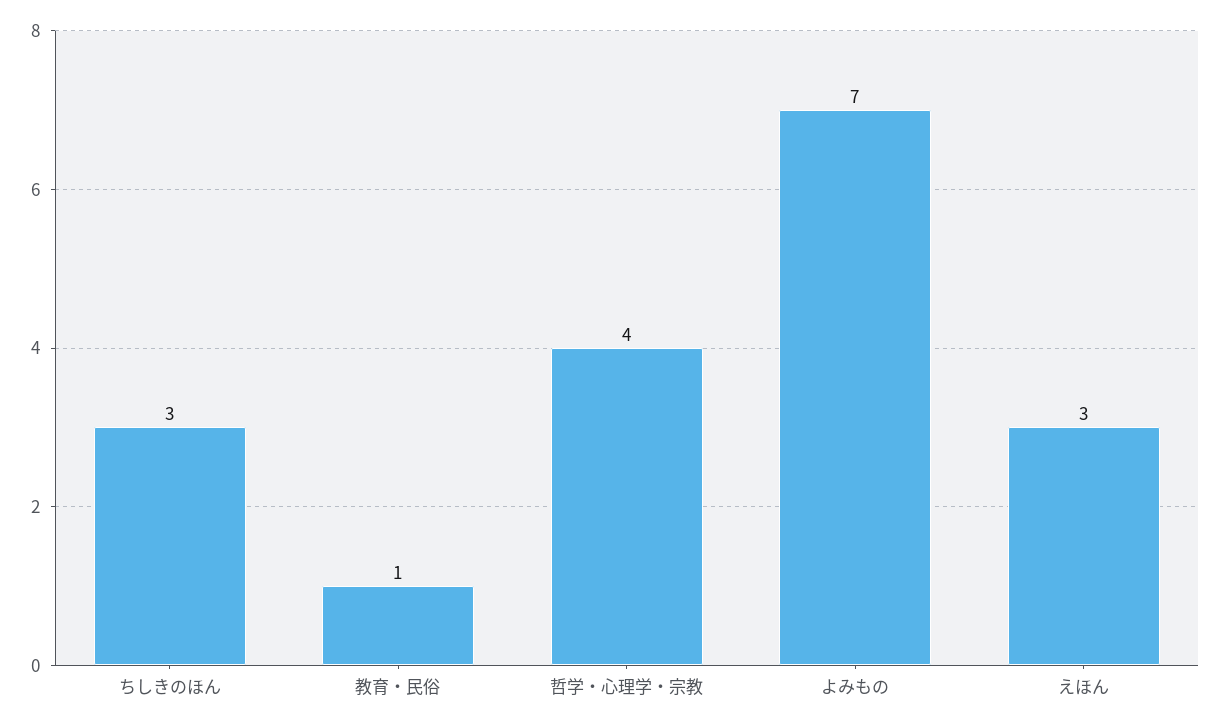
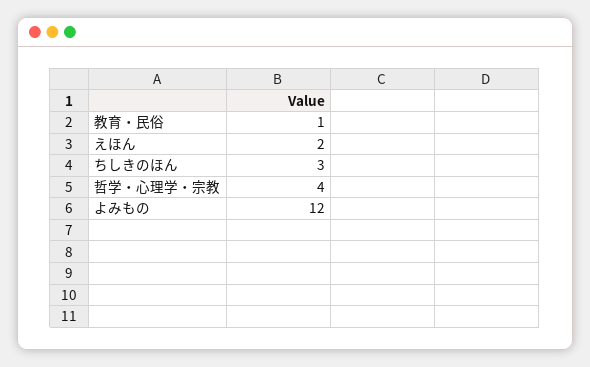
  {
    "ちしきのほん": 3,
    "教育・民俗": 1,
    "哲学・心理学・宗教": 4,
-   "よみもの": 7,
+   "よみもの": 12,
-   "えほん": 3
+   "えほん": 2
  }

